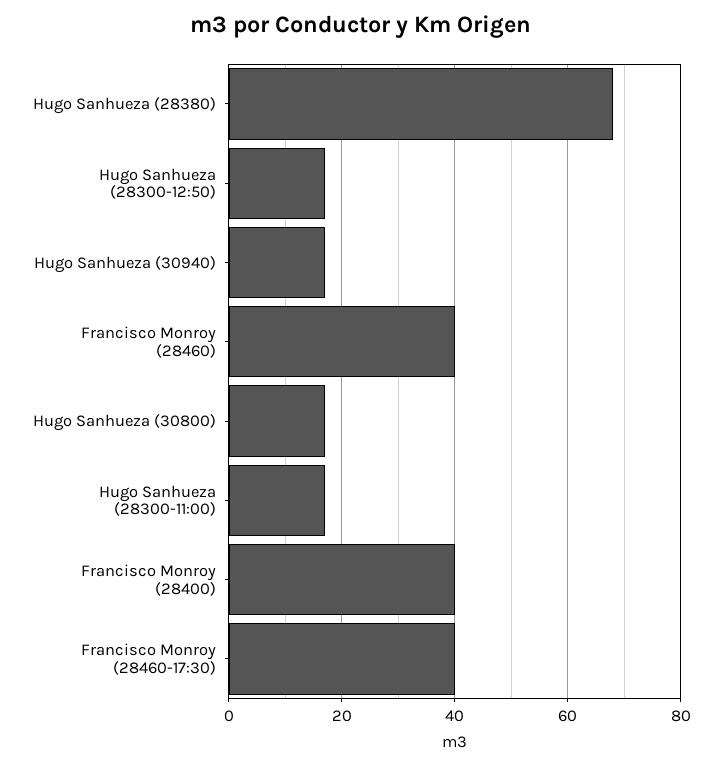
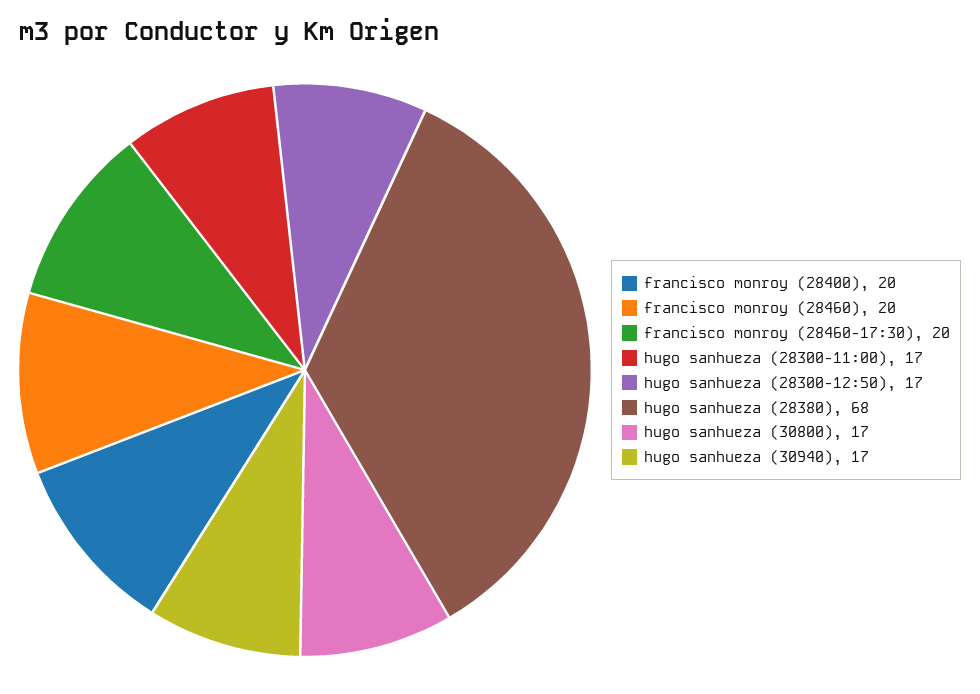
  {
    "Hugo Sanhueza (28380)": 68,
    "Hugo Sanhueza (28300-12:50)": 17,
    "Hugo Sanhueza (30940)": 17,
-   "Francisco Monroy (28460)": 40,
+   "Francisco Monroy (28460)": 20,
    "Hugo Sanhueza (30800)": 17,
    "Hugo Sanhueza (28300-11:00)": 17,
-   "Francisco Monroy (28400)": 40,
+   "Francisco Monroy (28400)": 20,
-   "Francisco Monroy (28460-17:30)": 40
+   "Francisco Monroy (28460-17:30)": 20
  }

